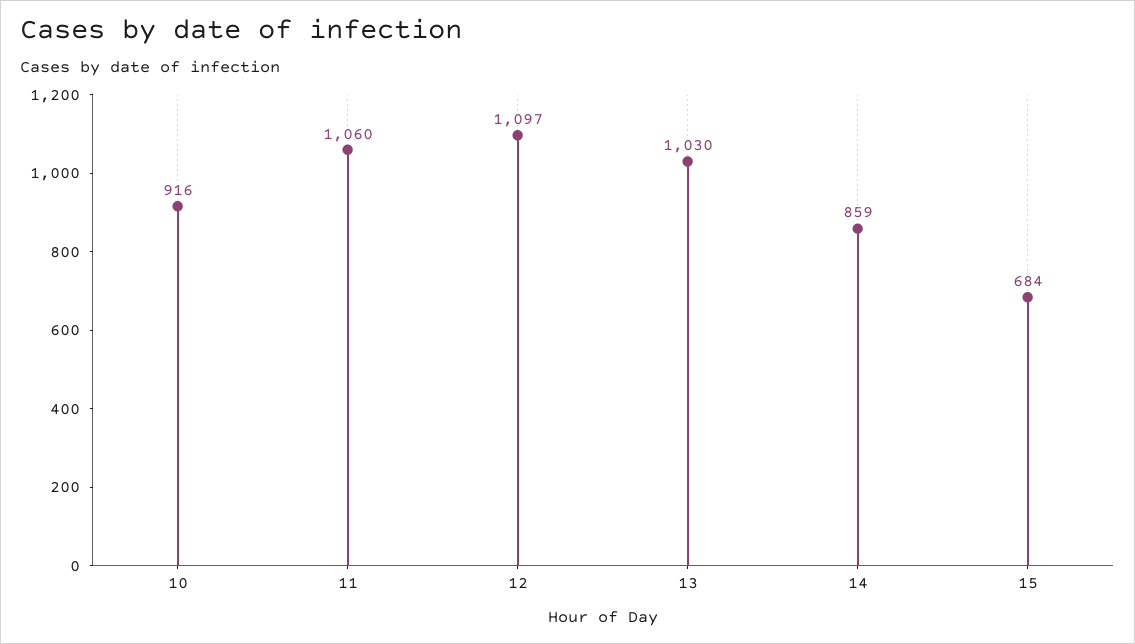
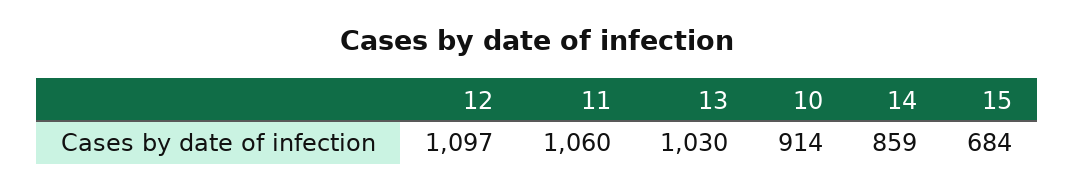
  {
-   "10": 916,
+   "10": 914,
    "11": 1060,
    "12": 1097,
    "13": 1030,
    "14": 859,
    "15": 684
  }

